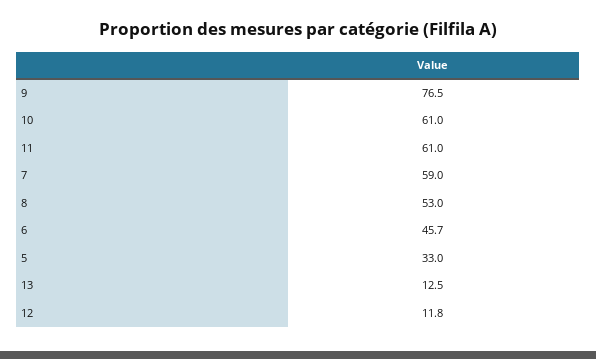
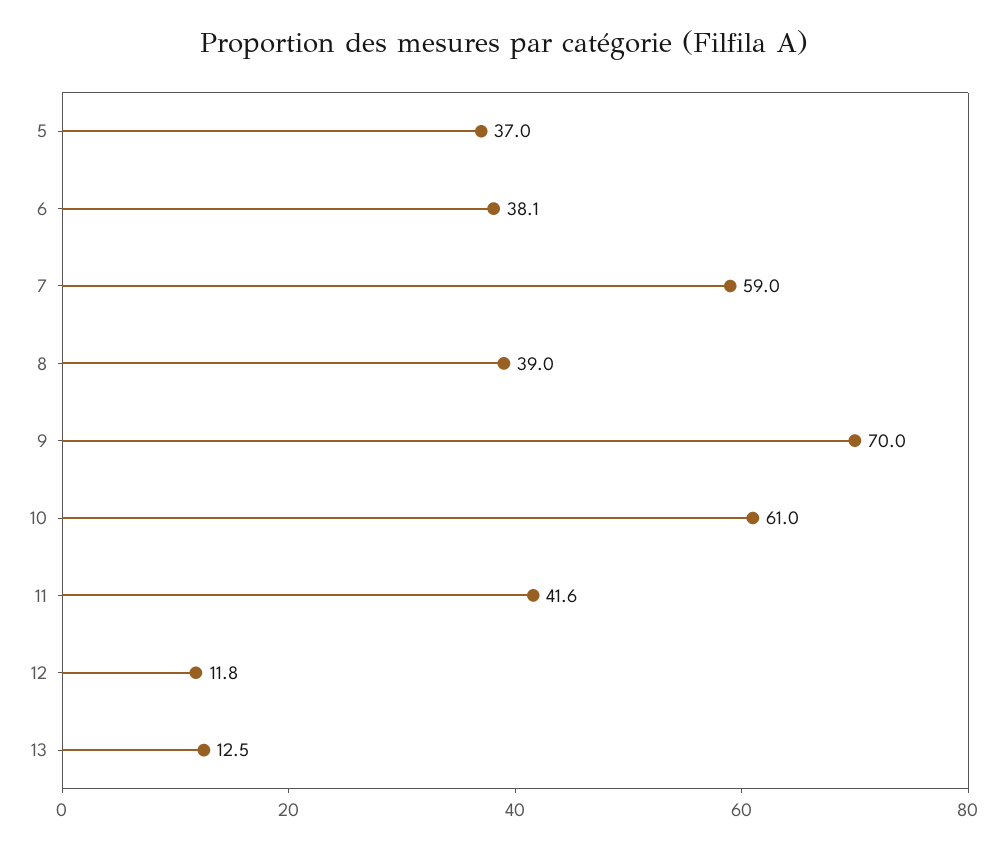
  {
-   "9": 76.5,
+   "9": 70,
    "10": 61,
-   "11": 61,
+   "11": 41.6,
    "7": 59,
-   "8": 53,
+   "8": 39,
-   "6": 45.7,
+   "6": 38.1,
-   "5": 33,
+   "5": 37,
    "13": 12.5,
    "12": 11.8
  }

